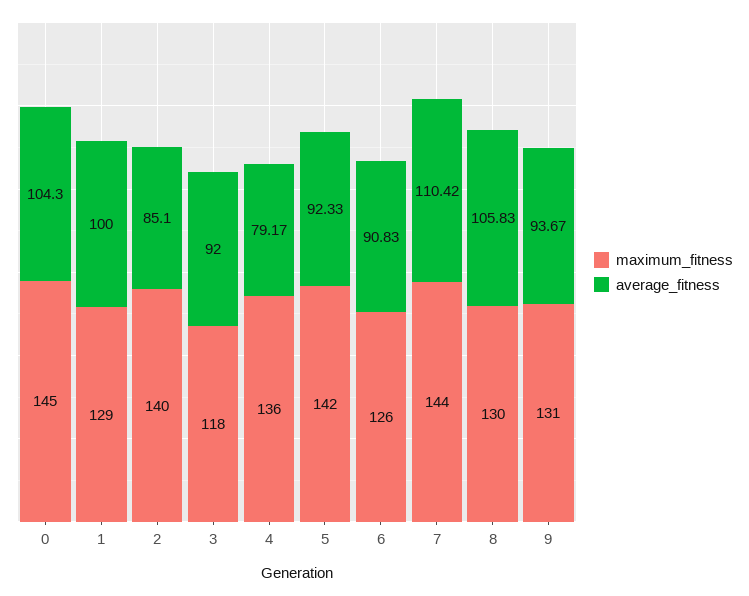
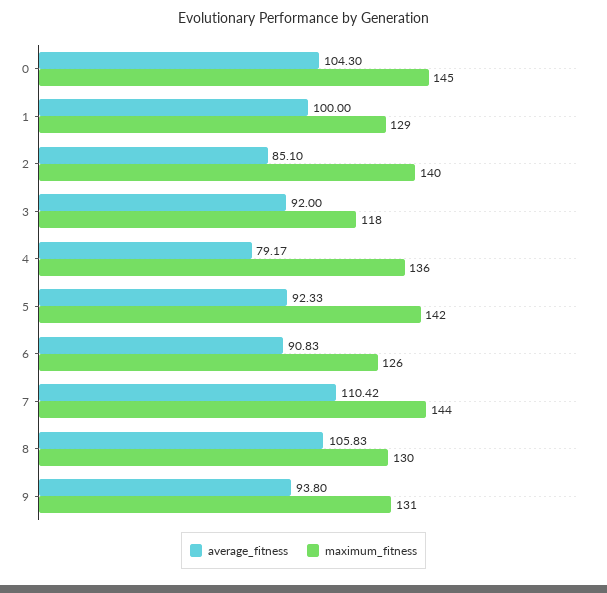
  {
    "maximum_fitness": {
      "0": 145,
      "1": 129,
      "2": 140,
      "3": 118,
      "4": 136,
      "5": 142,
      "6": 126,
      "7": 144,
      "8": 130,
      "9": 131
    },
    "average_fitness": {
      "0": 104.3,
      "1": 100,
      "2": 85.1,
      "3": 92,
      "4": 79.17,
      "5": 92.33,
      "6": 90.83,
      "7": 110.42,
      "8": 105.83,
-     "9": 93.67
+     "9": 93.8
    }
  }

